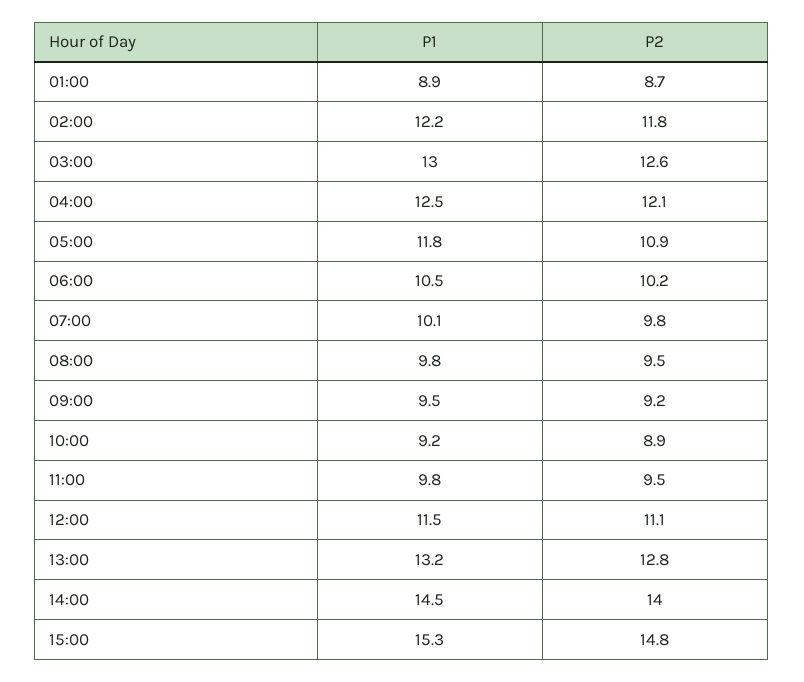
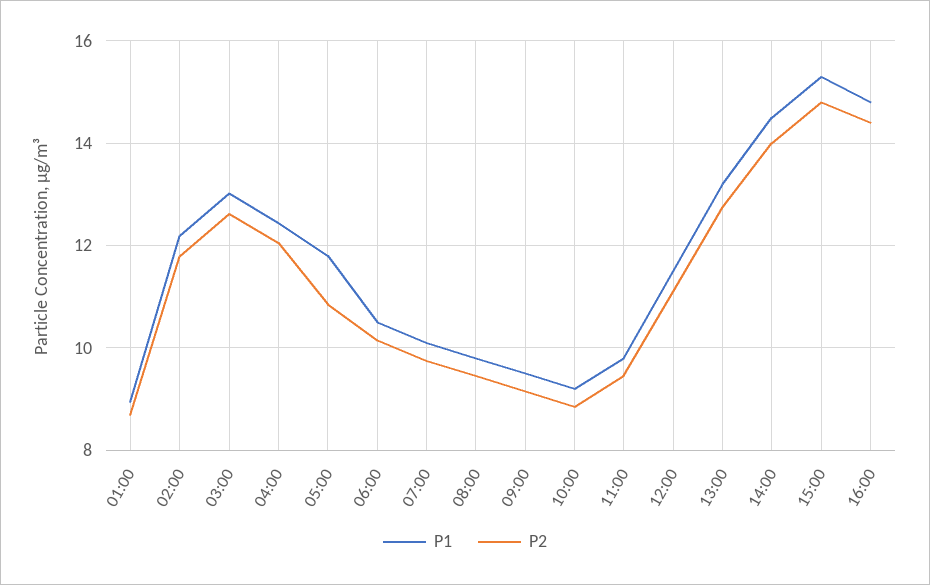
  {
    "P1": {
      "01:00": 8.9,
      "02:00": 12.2,
      "03:00": 13,
      "04:00": 12.5,
      "05:00": 11.8,
      "06:00": 10.5,
      "07:00": 10.1,
      "08:00": 9.8,
      "09:00": 9.5,
      "10:00": 9.2,
      "11:00": 9.8,
      "12:00": 11.5,
      "13:00": 13.2,
      "14:00": 14.5,
-     "15:00": 15.3
+     "15:00": 15.3,
+     "16:00": 14.8
    },
    "P2": {
      "01:00": 8.7,
      "02:00": 11.8,
      "03:00": 12.6,
      "04:00": 12.1,
      "05:00": 10.9,
      "06:00": 10.2,
      "07:00": 9.8,
      "08:00": 9.5,
      "09:00": 9.2,
      "10:00": 8.9,
      "11:00": 9.5,
      "12:00": 11.1,
      "13:00": 12.8,
      "14:00": 14,
-     "15:00": 14.8
+     "15:00": 14.8,
+     "16:00": 14.4
    }
  }

